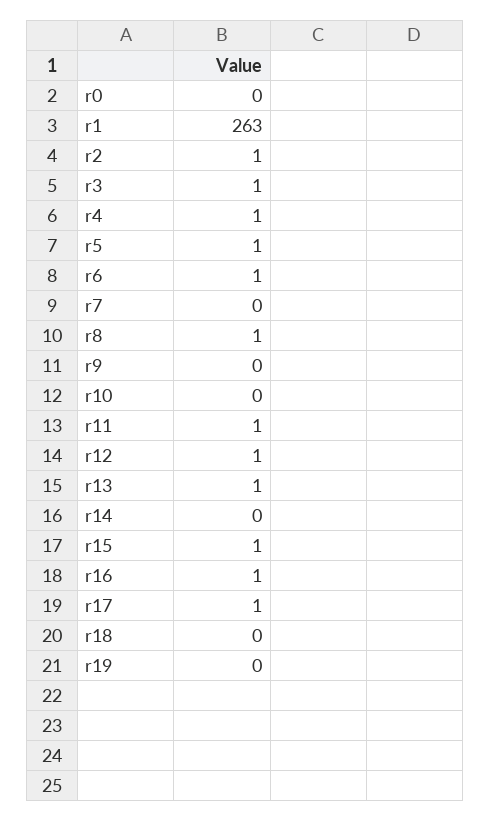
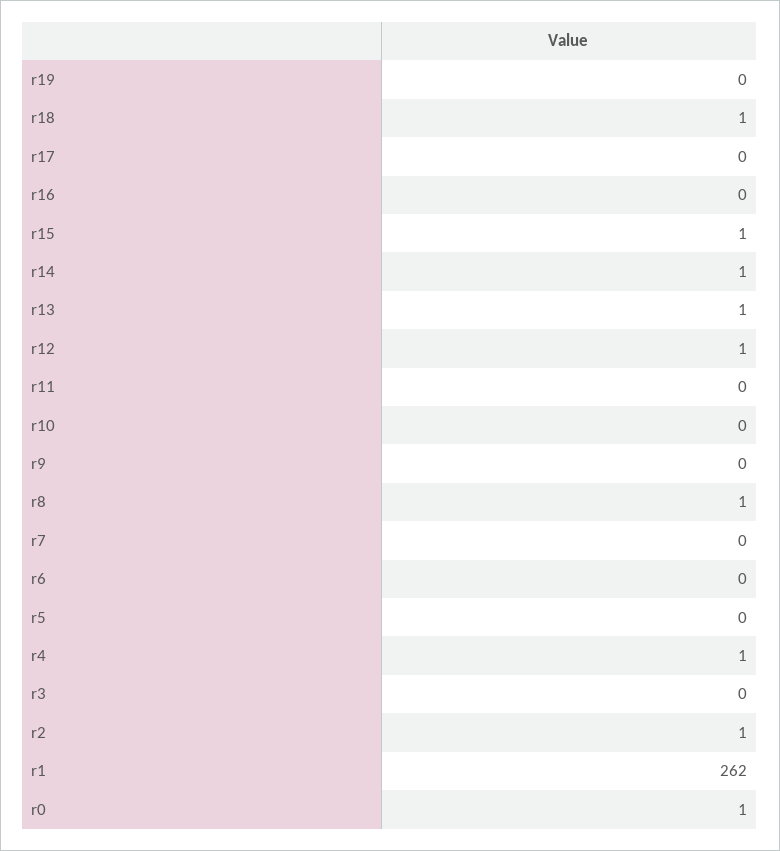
  {
-   "r0": 0,
+   "r0": 1,
-   "r1": 263,
+   "r1": 262,
    "r2": 1,
-   "r3": 1,
+   "r3": 0,
    "r4": 1,
-   "r5": 1,
+   "r5": 0,
-   "r6": 1,
+   "r6": 0,
    "r7": 0,
    "r8": 1,
    "r9": 0,
    "r10": 0,
-   "r11": 1,
+   "r11": 0,
    "r12": 1,
    "r13": 1,
-   "r14": 0,
+   "r14": 1,
    "r15": 1,
-   "r16": 1,
+   "r16": 0,
-   "r17": 1,
+   "r17": 0,
-   "r18": 0,
+   "r18": 1,
    "r19": 0
  }

